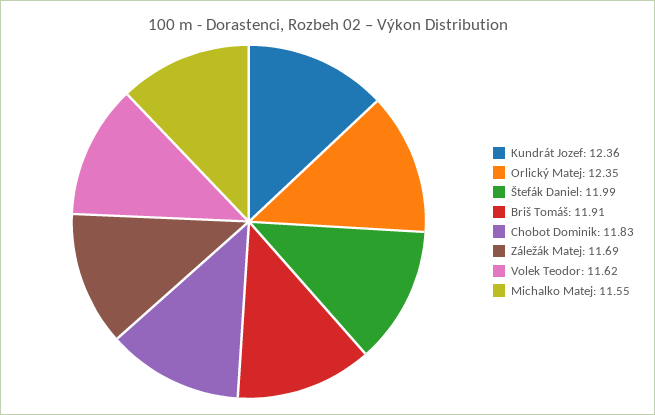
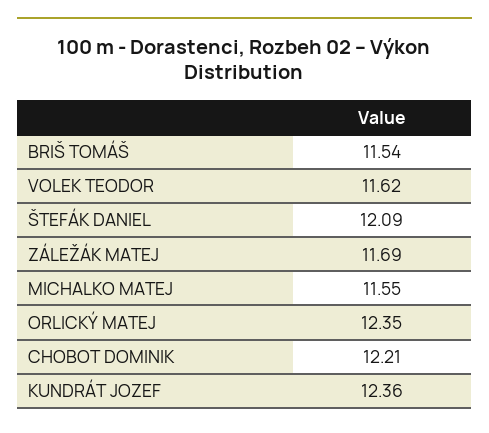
  {
    "Kundrát Jozef": 12.36,
    "Orlický Matej": 12.35,
-   "Štefák Daniel": 11.99,
+   "Štefák Daniel": 12.09,
-   "Briš Tomáš": 11.91,
+   "Briš Tomáš": 11.54,
-   "Chobot Dominik": 11.83,
+   "Chobot Dominik": 12.21,
    "Záležák Matej": 11.69,
    "Volek Teodor": 11.62,
    "Michalko Matej": 11.55
  }

